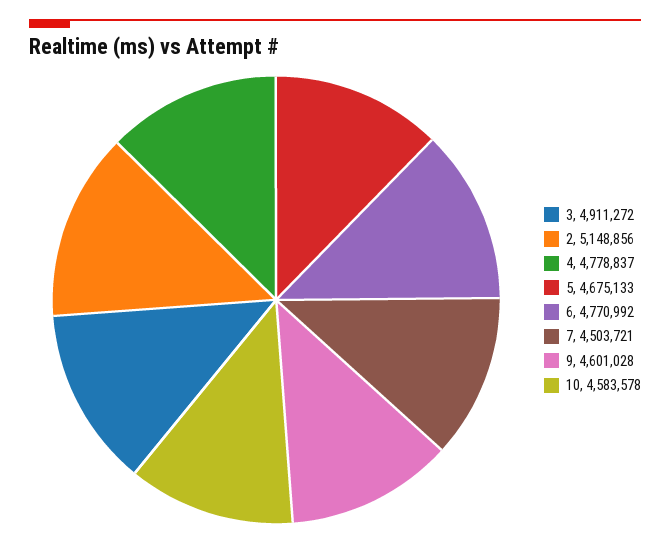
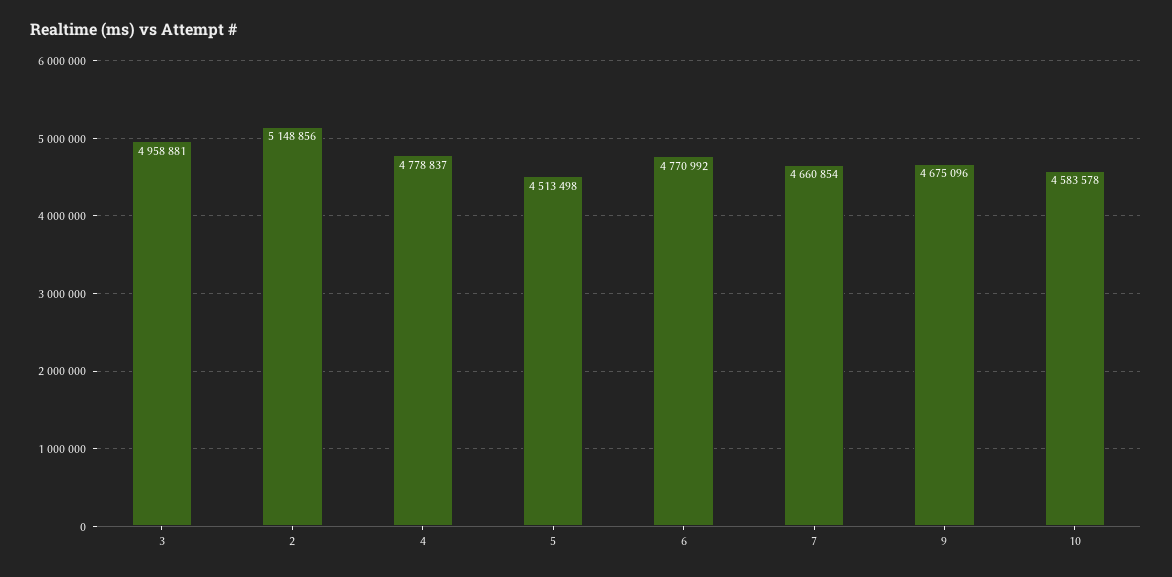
  {
-   "3": 4911272,
+   "3": 4958881,
    "2": 5148856,
    "4": 4778837,
-   "5": 4675133,
+   "5": 4513498,
    "6": 4770992,
-   "7": 4503721,
+   "7": 4660854,
-   "9": 4601028,
+   "9": 4675096,
    "10": 4583578
  }

